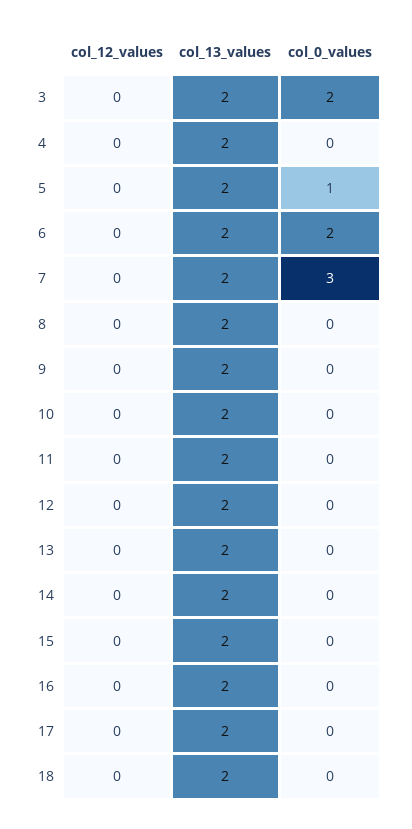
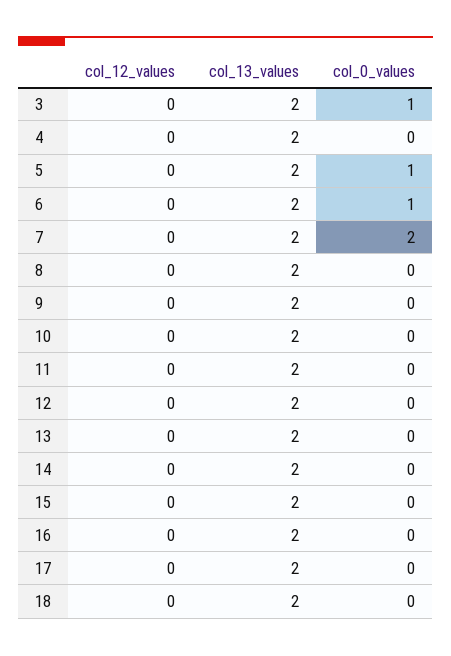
  {
    "col_12_values": {
      "3": 0,
      "4": 0,
      "5": 0,
      "6": 0,
      "7": 0,
      "8": 0,
      "9": 0,
      "10": 0,
      "11": 0,
      "12": 0,
      "13": 0,
      "14": 0,
      "15": 0,
      "16": 0,
      "17": 0,
      "18": 0
    },
    "col_13_values": {
      "3": 2,
      "4": 2,
      "5": 2,
      "6": 2,
      "7": 2,
      "8": 2,
      "9": 2,
      "10": 2,
      "11": 2,
      "12": 2,
      "13": 2,
      "14": 2,
      "15": 2,
      "16": 2,
      "17": 2,
      "18": 2
    },
    "col_0_values": {
-     "3": 2,
+     "3": 1,
      "4": 0,
      "5": 1,
-     "6": 2,
+     "6": 1,
-     "7": 3,
+     "7": 2,
      "8": 0,
      "9": 0,
      "10": 0,
      "11": 0,
      "12": 0,
      "13": 0,
      "14": 0,
      "15": 0,
      "16": 0,
      "17": 0,
      "18": 0
    }
  }

